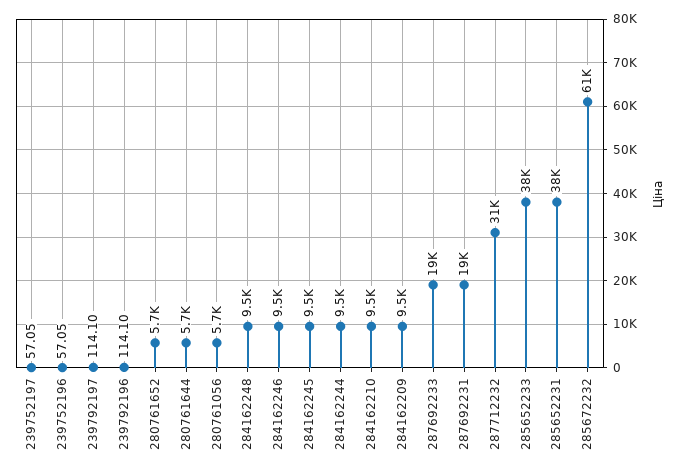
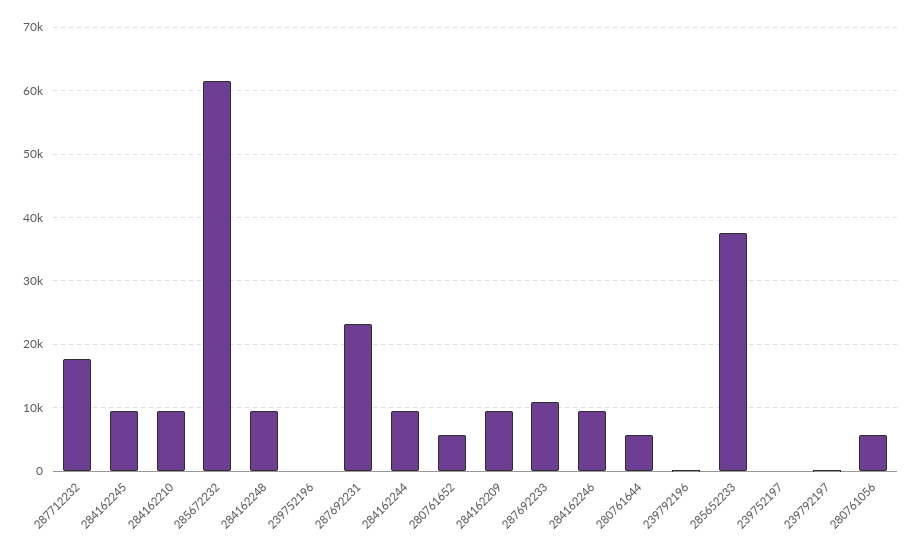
  {
    "239752197": 57.05,
    "239752196": 57.05,
    "239792197": 114.1,
    "239792196": 114.1,
    "280761652": 5700,
    "280761644": 5700,
    "280761056": 5700,
    "284162248": 9500,
    "284162246": 9500,
    "284162245": 9500,
    "284162244": 9500,
    "284162210": 9500,
    "284162209": 9500,
-   "287692233": 19000,
+   "287692233": 11000,
-   "287692231": 19000,
+   "287692231": 23000,
-   "287712232": 31000,
+   "287712232": 18000,
    "285652233": 38000,
-   "285652231": 38000,
    "285672232": 61000
  }

